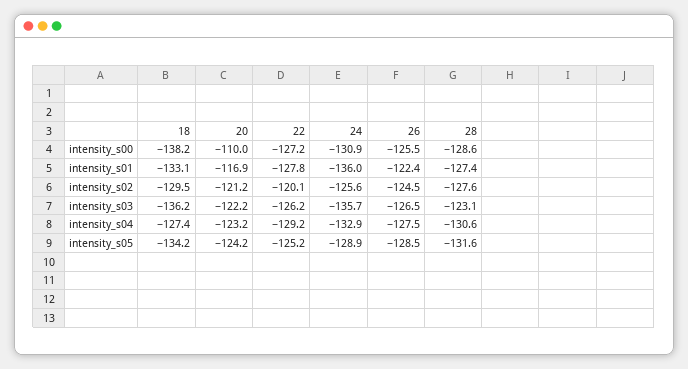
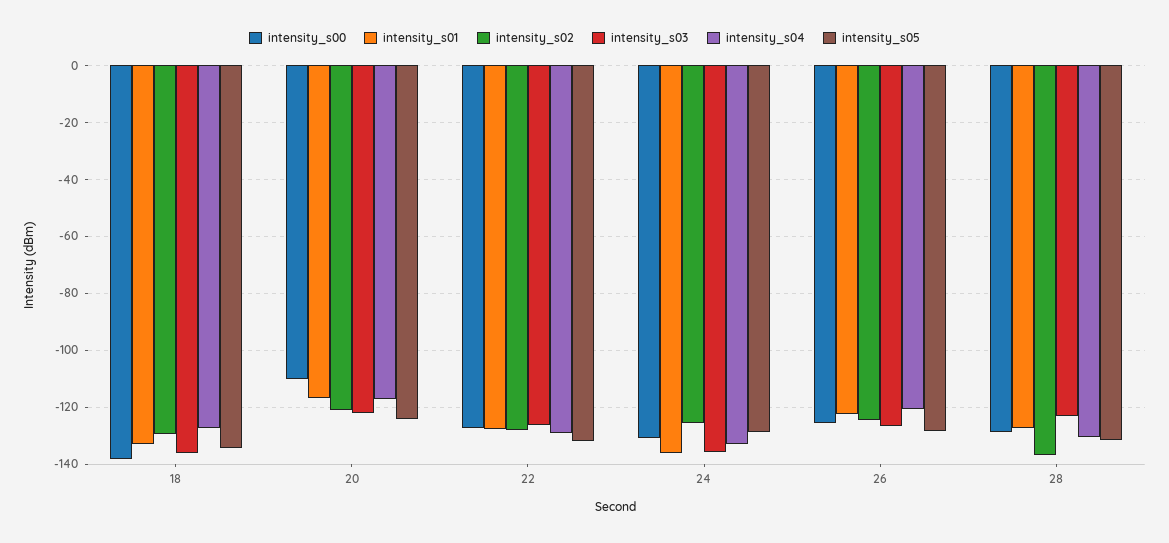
  {
    "intensity_s00": {
      "18": -138.2,
      "20": -110,
      "22": -127.2,
      "24": -130.9,
      "26": -125.5,
      "28": -128.6
    },
    "intensity_s01": {
      "18": -133.1,
      "20": -116.9,
      "22": -127.8,
      "24": -136,
      "26": -122.4,
      "28": -127.4
    },
    "intensity_s02": {
      "18": -129.5,
      "20": -121.2,
-     "22": -120.1,
+     "22": -127.5,
      "24": -125.6,
      "26": -124.5,
-     "28": -127.6
+     "28": -137.5
    },
    "intensity_s03": {
      "18": -136.2,
      "20": -122.2,
      "22": -126.2,
      "24": -135.7,
      "26": -126.5,
      "28": -123.1
    },
    "intensity_s04": {
      "18": -127.4,
-     "20": -123.2,
+     "20": -117.5,
      "22": -129.2,
      "24": -132.9,
-     "26": -127.5,
+     "26": -120,
      "28": -130.6
    },
    "intensity_s05": {
      "18": -134.2,
      "20": -124.2,
-     "22": -125.2,
+     "22": -132.5,
      "24": -128.9,
      "26": -128.5,
      "28": -131.6
    }
  }

